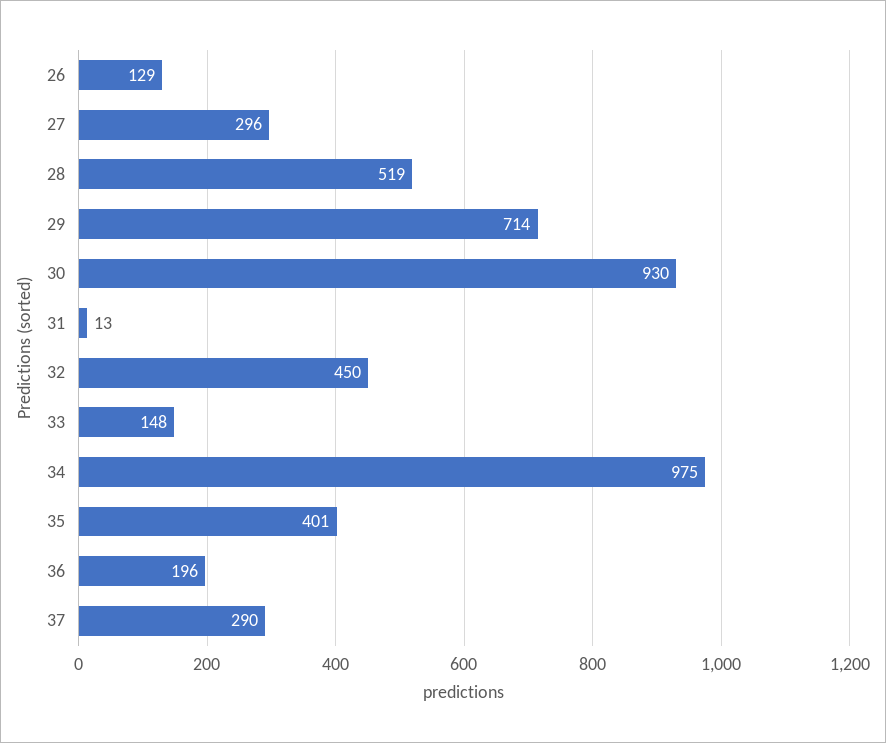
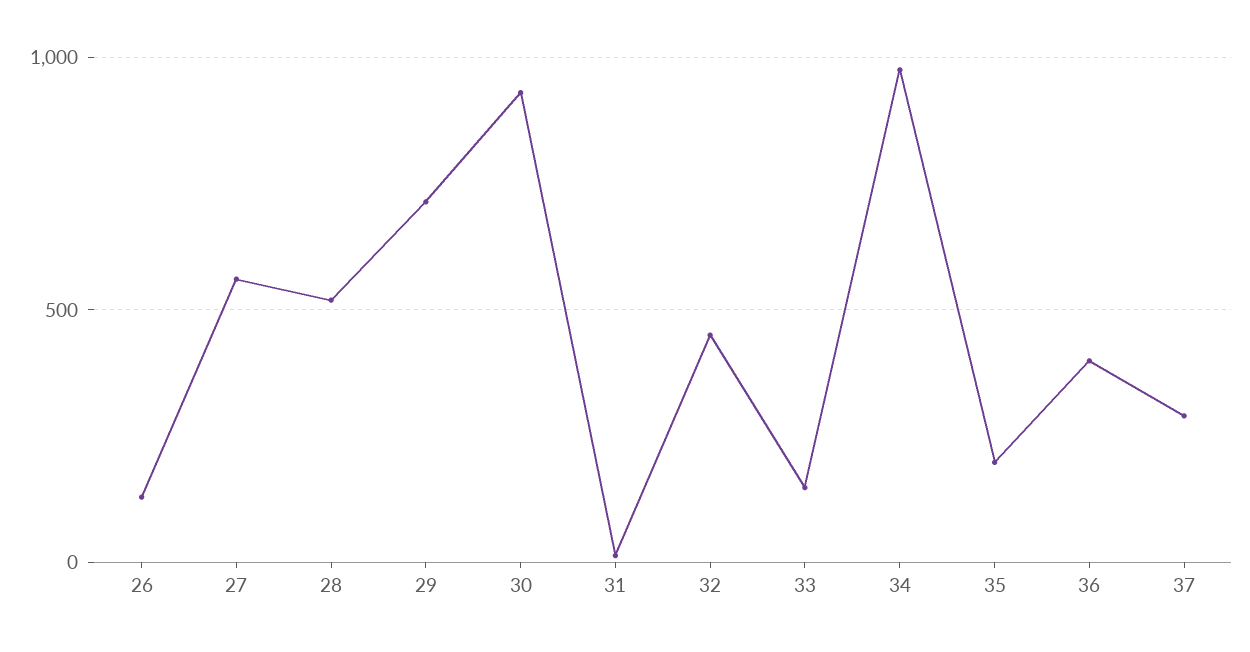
  {
    "26": 129,
-   "27": 296,
+   "27": 550,
    "28": 519,
    "29": 714,
    "30": 930,
    "31": 13,
    "32": 450,
    "33": 148,
    "34": 975,
-   "35": 401,
+   "35": 200,
-   "36": 196,
+   "36": 400,
    "37": 290
  }

